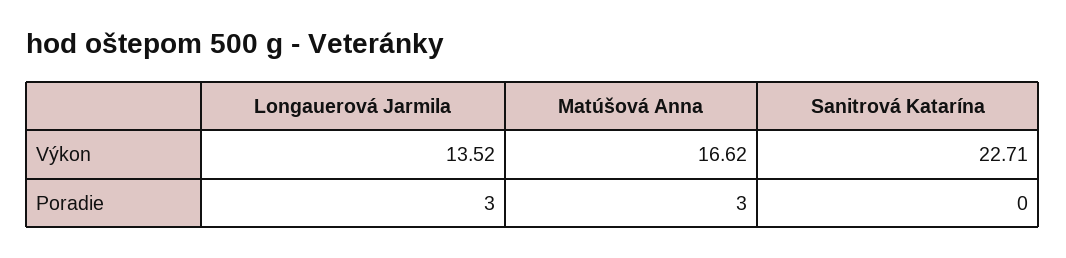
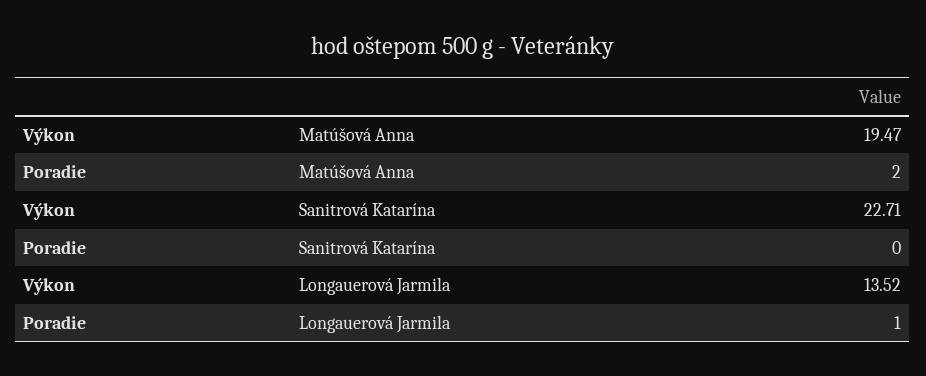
  {
    "Longauerová Jarmila": {
      "Výkon": 13.52,
-     "Poradie": 3
+     "Poradie": 1
    },
    "Matúšová Anna": {
-     "Výkon": 16.62,
+     "Výkon": 19.47,
-     "Poradie": 3
+     "Poradie": 2
    },
    "Sanitrová Katarína": {
      "Výkon": 22.71,
      "Poradie": 0
    }
  }

